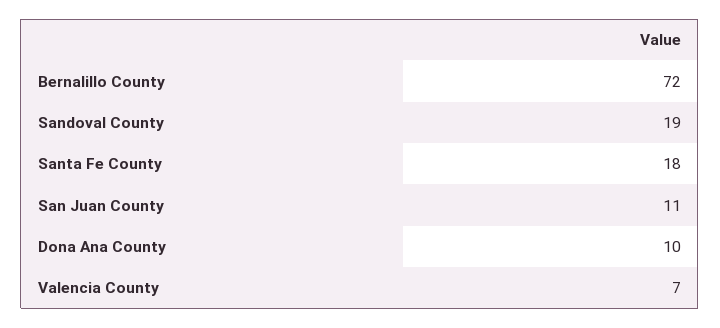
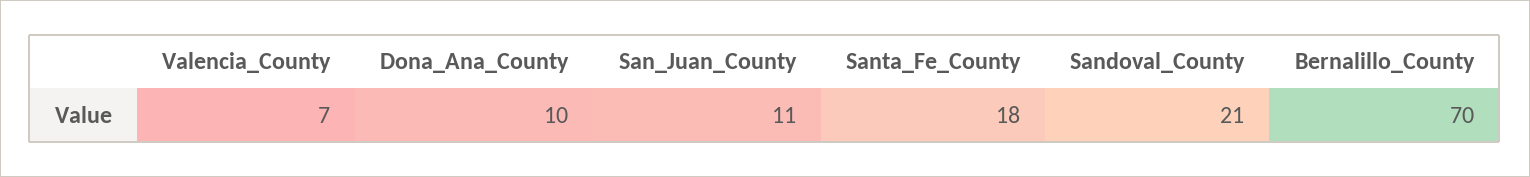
  {
-   "Bernalillo County": 72,
+   "Bernalillo County": 70,
-   "Sandoval County": 19,
+   "Sandoval County": 21,
    "Santa Fe County": 18,
    "San Juan County": 11,
    "Dona Ana County": 10,
    "Valencia County": 7
  }

